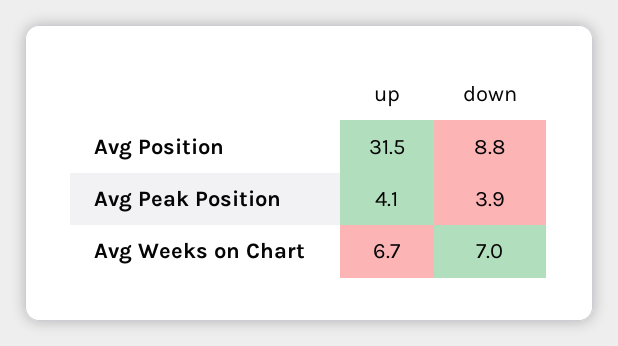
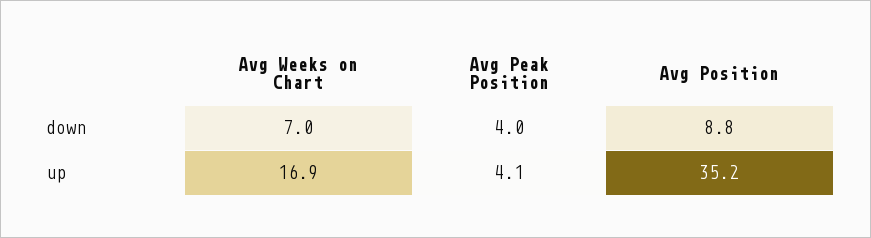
  {
    "up": {
-     "Avg Position": 31.5,
+     "Avg Position": 35.2,
      "Avg Peak Position": 4.1,
-     "Avg Weeks on Chart": 6.7
+     "Avg Weeks on Chart": 16.9
    },
    "down": {
      "Avg Position": 8.8,
-     "Avg Peak Position": 3.9,
+     "Avg Peak Position": 4,
      "Avg Weeks on Chart": 7
    }
  }

